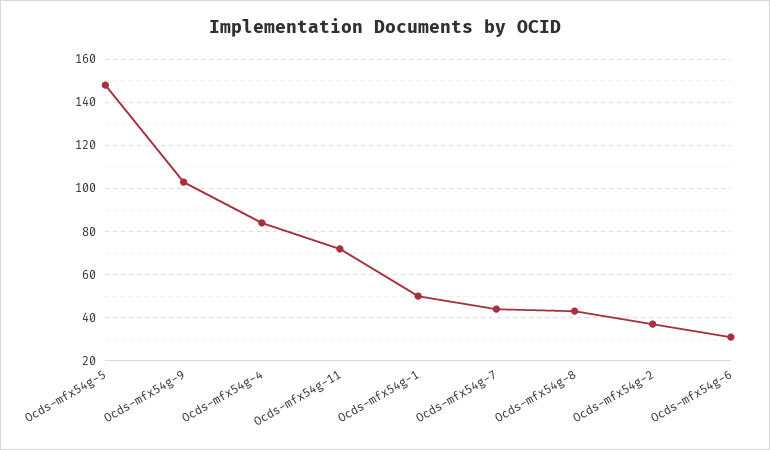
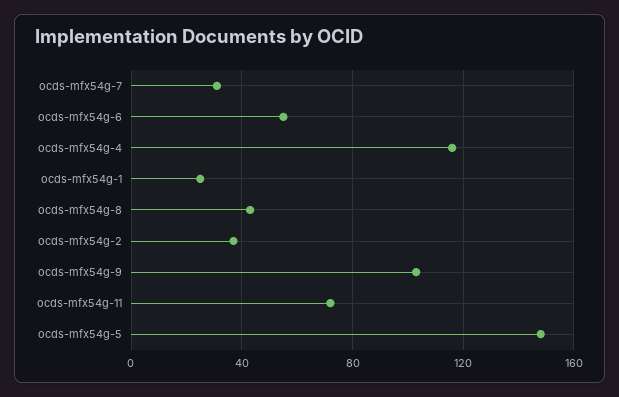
  {
    "Ocds-mfx54g-5": 150,
    "Ocds-mfx54g-9": 105,
-   "Ocds-mfx54g-4": 85,
+   "Ocds-mfx54g-4": 115,
    "Ocds-mfx54g-11": 70,
-   "Ocds-mfx54g-1": 50,
+   "Ocds-mfx54g-1": 25,
-   "Ocds-mfx54g-7": 45,
+   "Ocds-mfx54g-7": 30,
    "Ocds-mfx54g-8": 45,
    "Ocds-mfx54g-2": 35,
-   "Ocds-mfx54g-6": 30
+   "Ocds-mfx54g-6": 55
  }

